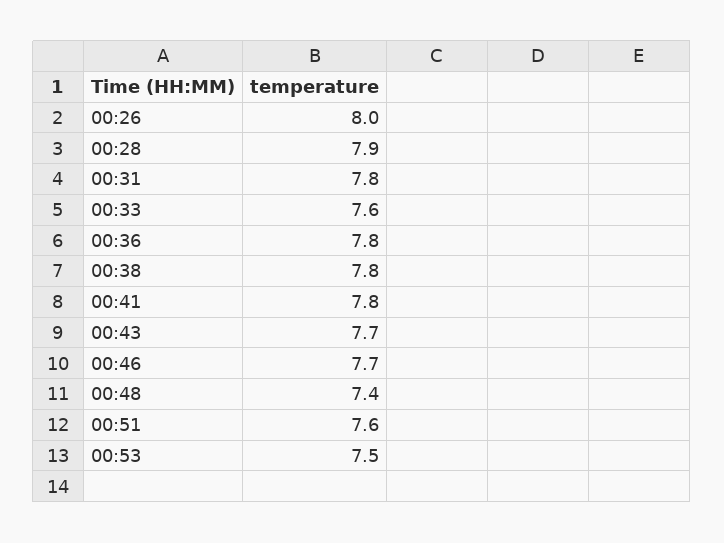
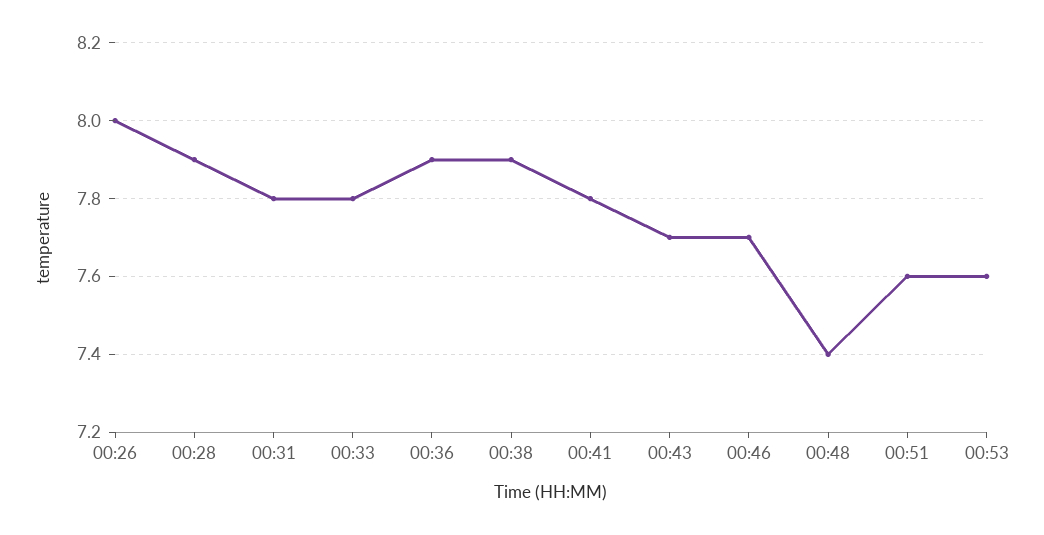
  {
    "00:26": 8,
    "00:28": 7.9,
    "00:31": 7.8,
-   "00:33": 7.6,
+   "00:33": 7.8,
-   "00:36": 7.8,
+   "00:36": 7.9,
-   "00:38": 7.8,
+   "00:38": 7.9,
    "00:41": 7.8,
    "00:43": 7.7,
    "00:46": 7.7,
    "00:48": 7.4,
    "00:51": 7.6,
-   "00:53": 7.5
+   "00:53": 7.6
  }

